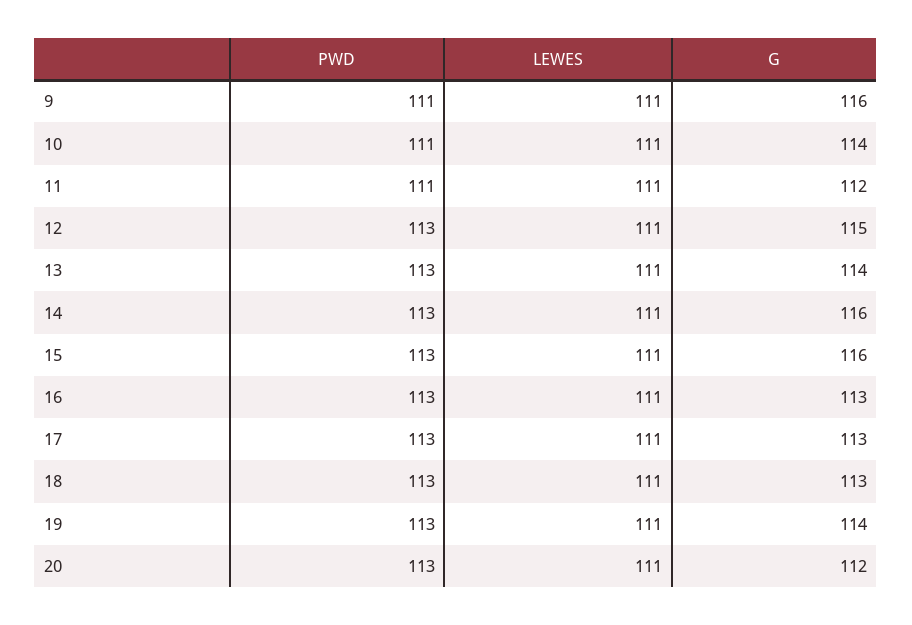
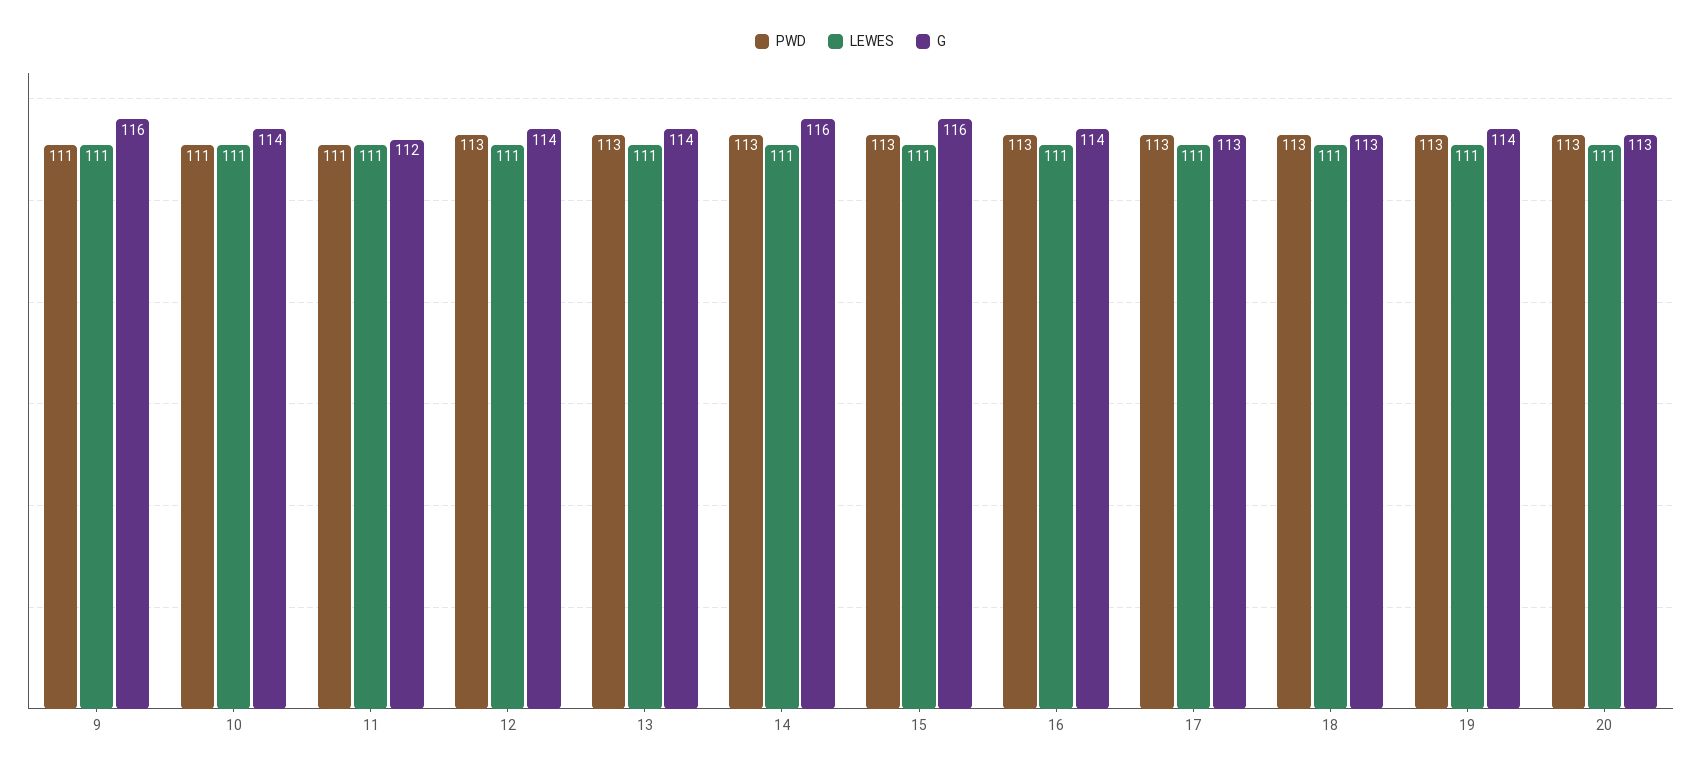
  {
    "PWD": {
      "9": 111,
      "10": 111,
      "11": 111,
      "12": 113,
      "13": 113,
      "14": 113,
      "15": 113,
      "16": 113,
      "17": 113,
      "18": 113,
      "19": 113,
      "20": 113
    },
    "LEWES": {
      "9": 111,
      "10": 111,
      "11": 111,
      "12": 111,
      "13": 111,
      "14": 111,
      "15": 111,
      "16": 111,
      "17": 111,
      "18": 111,
      "19": 111,
      "20": 111
    },
    "G": {
      "9": 116,
      "10": 114,
      "11": 112,
-     "12": 115,
+     "12": 114,
      "13": 114,
      "14": 116,
      "15": 116,
-     "16": 113,
+     "16": 114,
      "17": 113,
      "18": 113,
      "19": 114,
-     "20": 112
+     "20": 113
    }
  }

